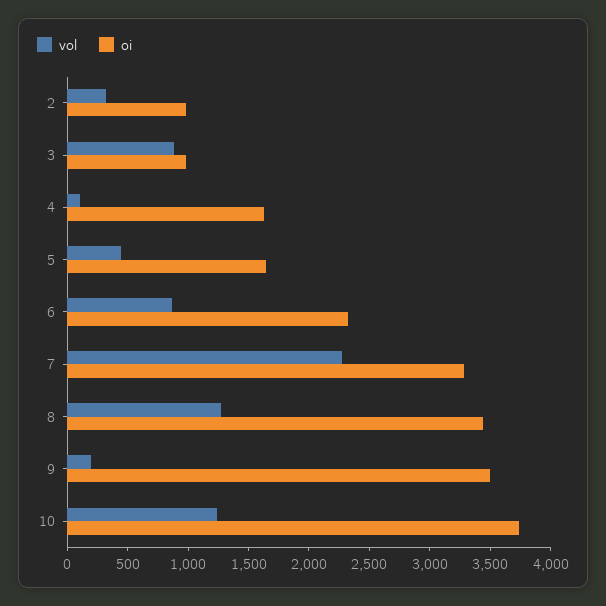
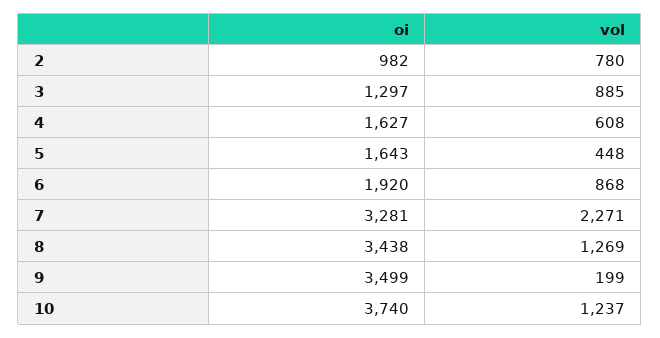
  {
    "vol": {
-     "2": 300,
+     "2": 780,
      "3": 885,
-     "4": 100,
+     "4": 608,
      "5": 448,
      "6": 868,
      "7": 2271,
      "8": 1269,
      "9": 199,
      "10": 1237
    },
    "oi": {
      "2": 982,
-     "3": 1000,
+     "3": 1297,
      "4": 1627,
      "5": 1643,
-     "6": 2300,
+     "6": 1920,
      "7": 3281,
      "8": 3438,
      "9": 3499,
      "10": 3740
    }
  }

